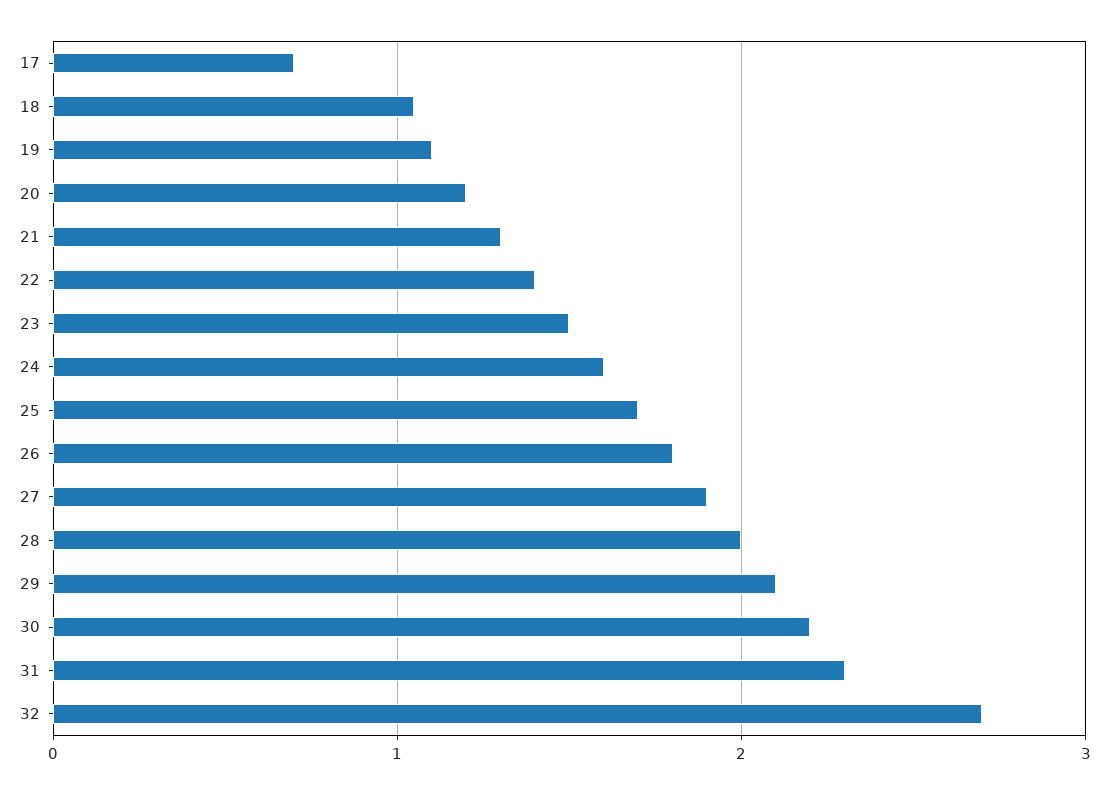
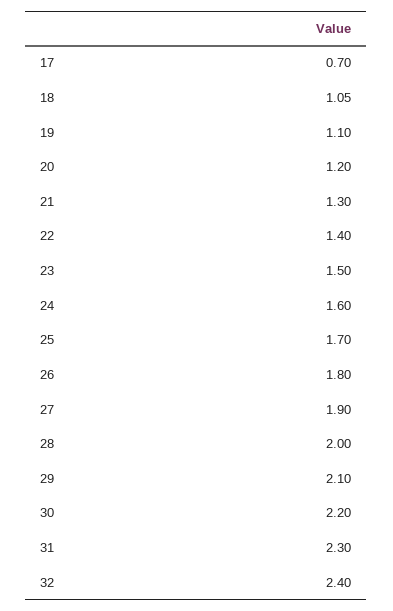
  {
    "17": 0.7,
    "18": 1.05,
    "19": 1.1,
    "20": 1.2,
    "21": 1.3,
    "22": 1.4,
    "23": 1.5,
    "24": 1.6,
    "25": 1.7,
    "26": 1.8,
    "27": 1.9,
    "28": 2,
    "29": 2.1,
    "30": 2.2,
    "31": 2.3,
-   "32": 2.7
+   "32": 2.4
  }

